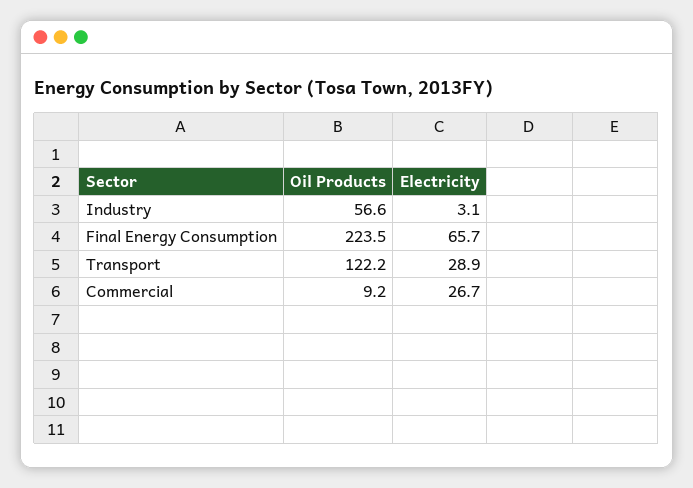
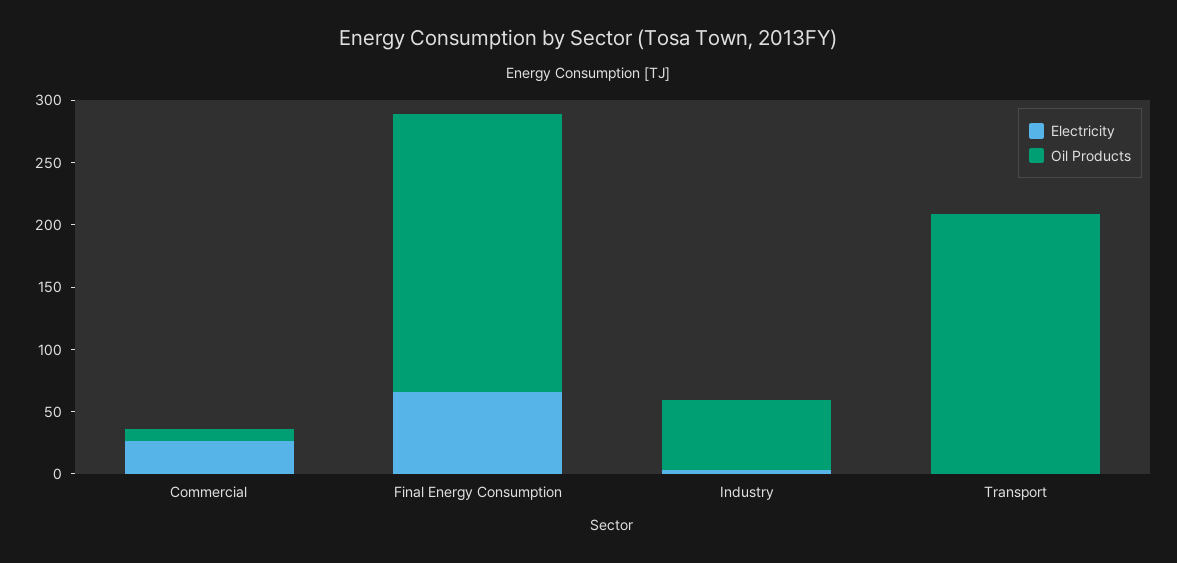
  {
    "Oil Products": {
      "Industry": 56.6,
      "Final Energy Consumption": 223.5,
-     "Transport": 122.2,
+     "Transport": 210,
      "Commercial": 9.2
    },
    "Electricity": {
      "Industry": 3.1,
      "Final Energy Consumption": 65.7,
-     "Transport": 28.9,
+     "Transport": 0,
      "Commercial": 26.7
    }
  }

